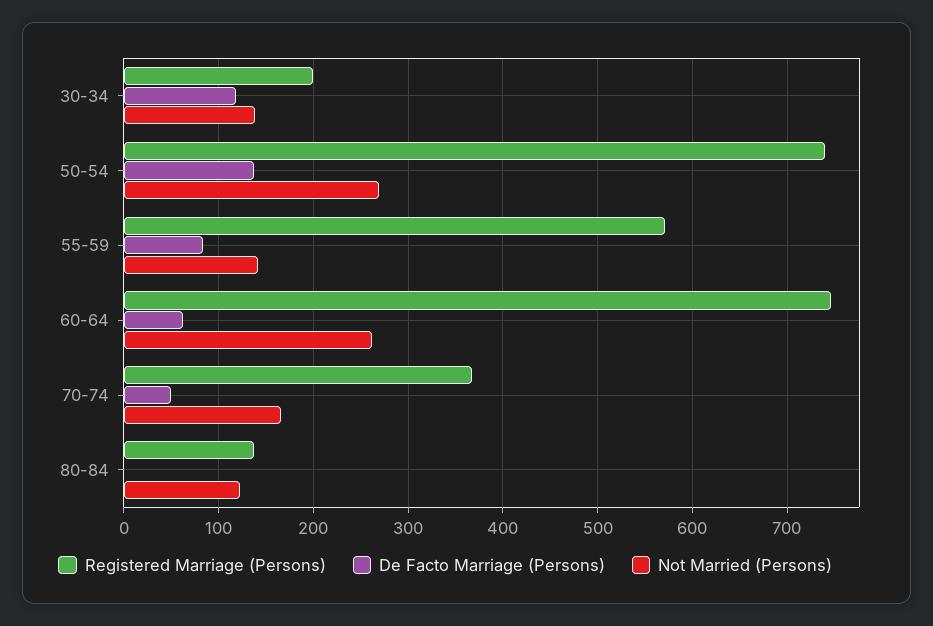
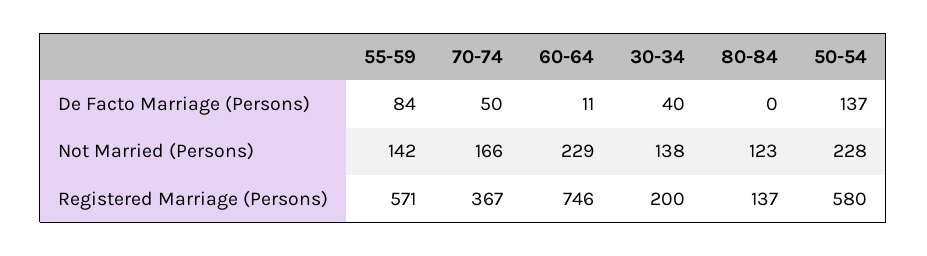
  {
    "Registered Marriage (Persons)": {
      "30-34": 200,
-     "50-54": 740,
+     "50-54": 580,
      "55-59": 571,
      "60-64": 746,
      "70-74": 367,
      "80-84": 137
    },
    "De Facto Marriage (Persons)": {
-     "30-34": 120,
+     "30-34": 40,
      "50-54": 137,
      "55-59": 84,
-     "60-64": 60,
+     "60-64": 11,
      "70-74": 50,
      "80-84": 0
    },
    "Not Married (Persons)": {
      "30-34": 138,
-     "50-54": 270,
+     "50-54": 228,
      "55-59": 142,
-     "60-64": 260,
+     "60-64": 229,
      "70-74": 166,
      "80-84": 123
    }
  }

